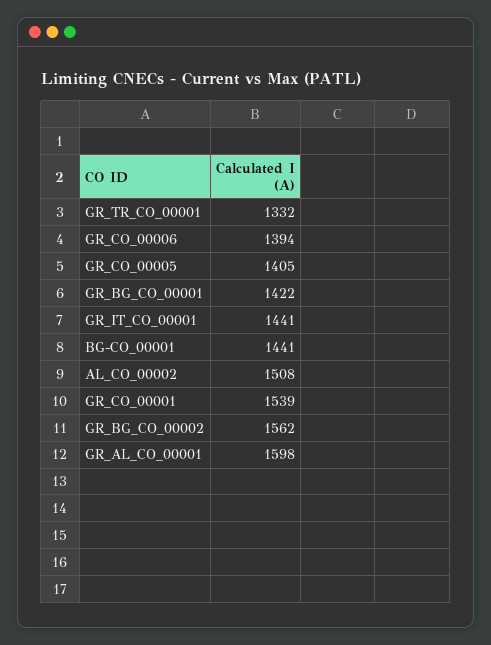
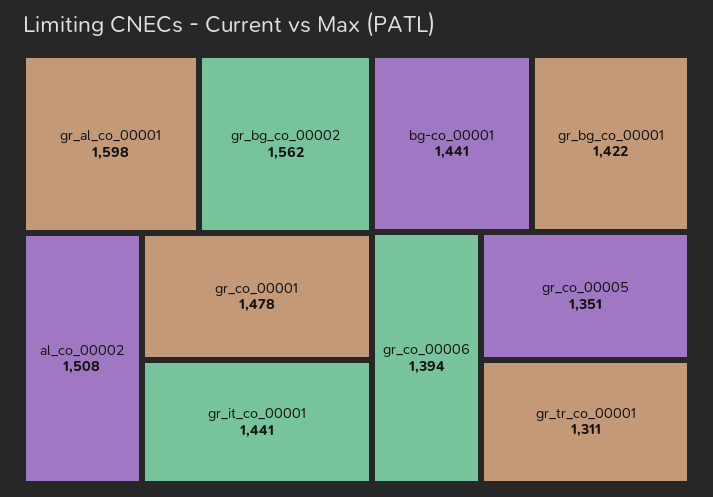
  {
-   "GR_TR_CO_00001": 1332,
+   "GR_TR_CO_00001": 1311,
    "GR_CO_00006": 1394,
-   "GR_CO_00005": 1405,
+   "GR_CO_00005": 1351,
    "GR_BG_CO_00001": 1422,
    "GR_IT_CO_00001": 1441,
    "BG-CO_00001": 1441,
    "AL_CO_00002": 1508,
-   "GR_CO_00001": 1539,
+   "GR_CO_00001": 1478,
    "GR_BG_CO_00002": 1562,
    "GR_AL_CO_00001": 1598
  }

